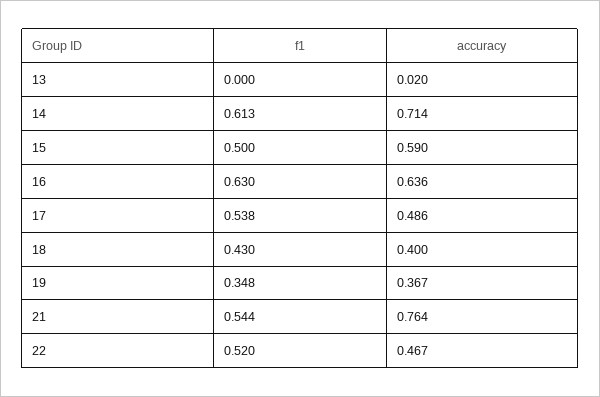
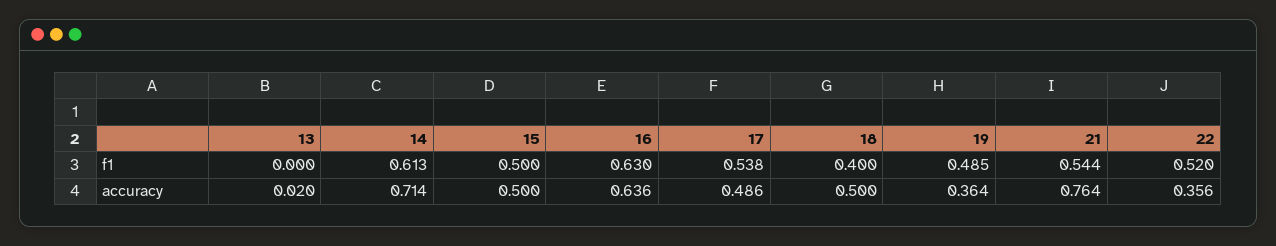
  {
    "f1": {
      "13": 0,
      "14": 0.613,
      "15": 0.5,
      "16": 0.63,
      "17": 0.538,
-     "18": 0.43,
+     "18": 0.4,
-     "19": 0.348,
+     "19": 0.485,
      "21": 0.544,
      "22": 0.52
    },
    "accuracy": {
      "13": 0.02,
      "14": 0.714,
-     "15": 0.59,
+     "15": 0.5,
      "16": 0.636,
      "17": 0.486,
-     "18": 0.4,
+     "18": 0.5,
-     "19": 0.367,
+     "19": 0.364,
      "21": 0.764,
-     "22": 0.467
+     "22": 0.356
    }
  }

